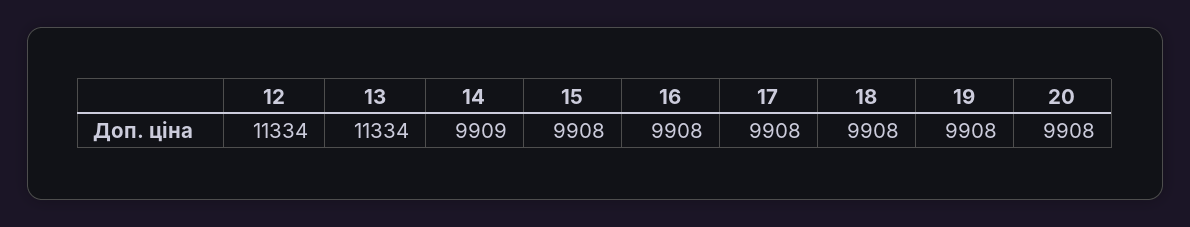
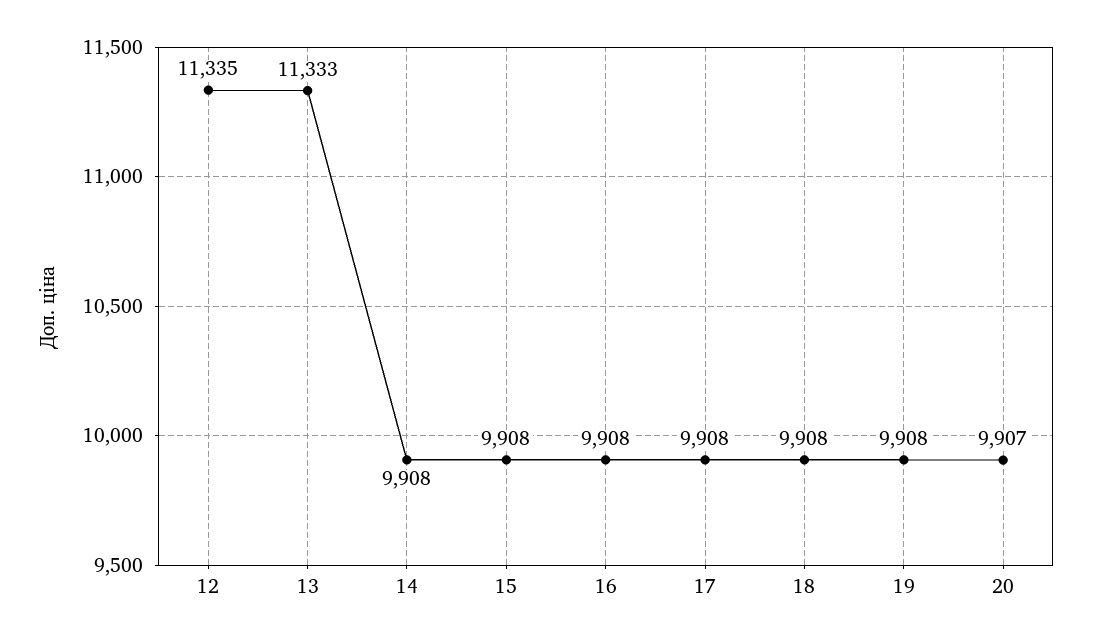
  {
-   "12": 11334,
+   "12": 11335,
-   "13": 11334,
+   "13": 11333,
-   "14": 9909,
+   "14": 9908,
    "15": 9908,
    "16": 9908,
    "17": 9908,
    "18": 9908,
    "19": 9908,
-   "20": 9908
+   "20": 9907
  }

